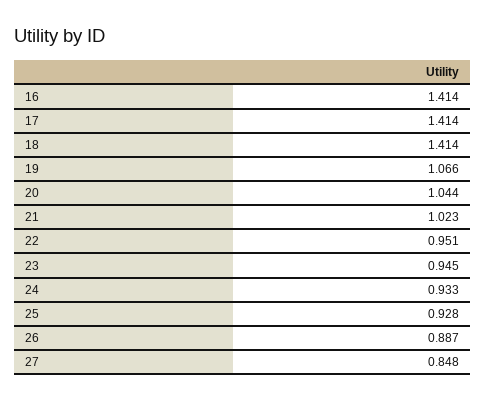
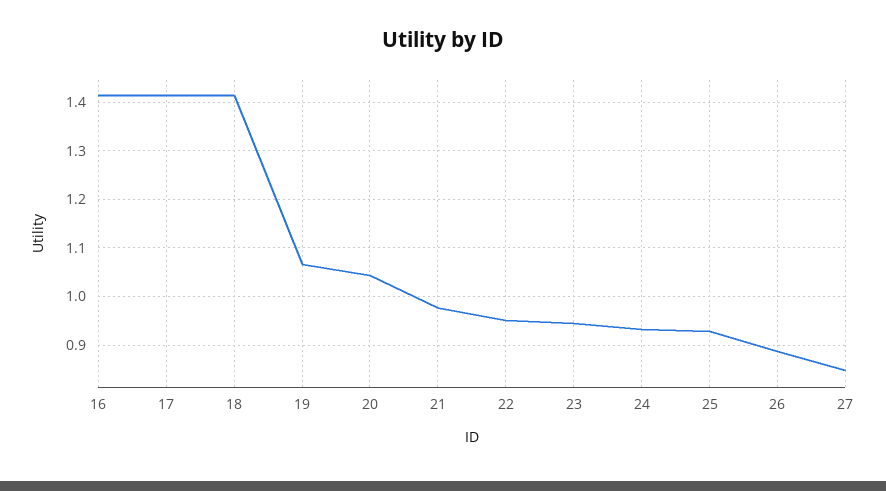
  {
    "16": 1.414,
    "17": 1.414,
    "18": 1.414,
    "19": 1.066,
    "20": 1.044,
-   "21": 1.023,
+   "21": 0.98,
    "22": 0.951,
    "23": 0.945,
    "24": 0.933,
    "25": 0.928,
    "26": 0.887,
    "27": 0.848
  }

